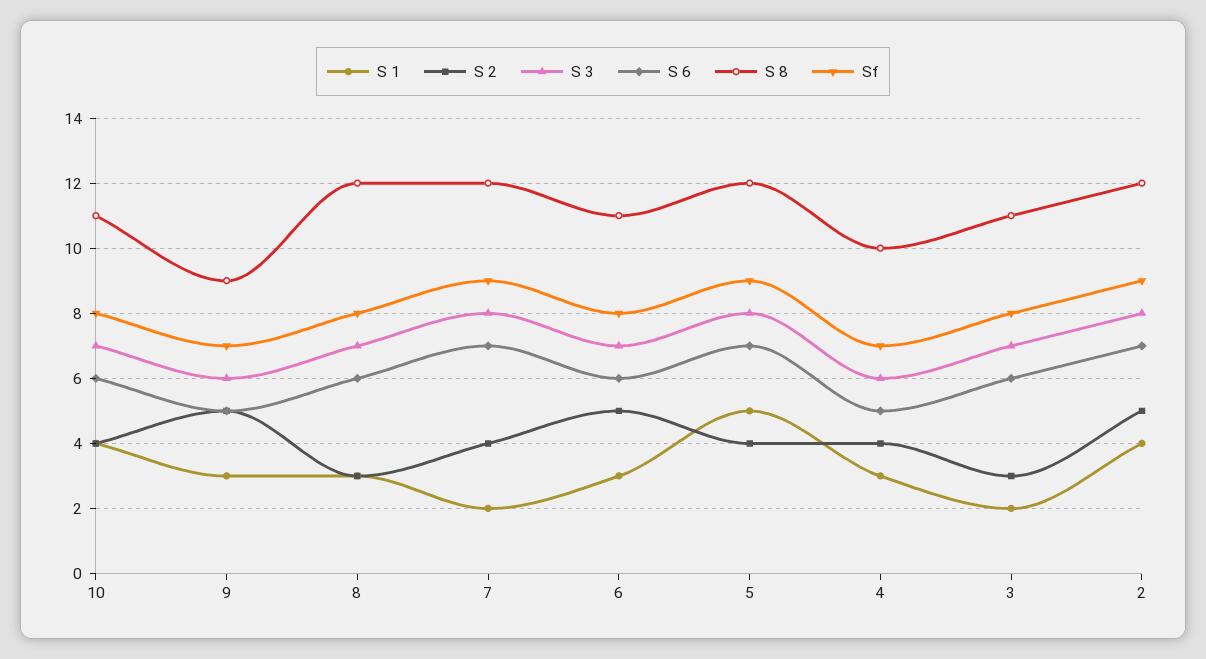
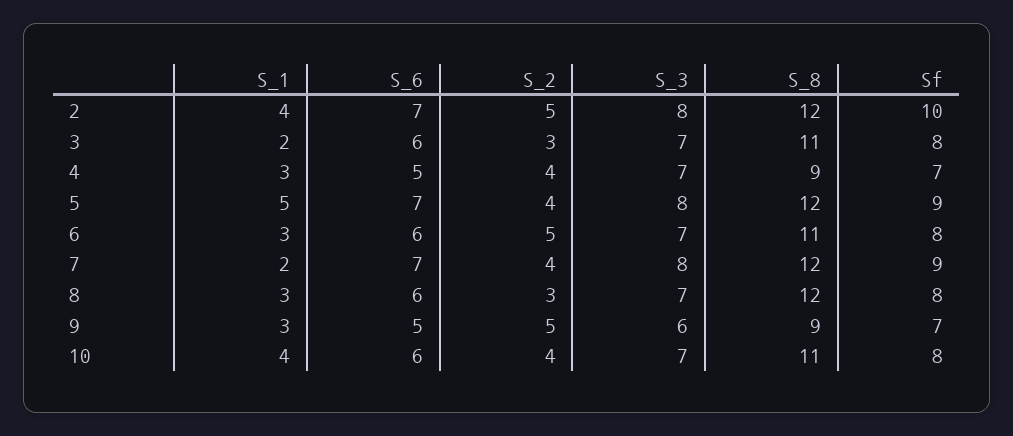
  {
    "S 1": {
      "10": 4,
      "9": 3,
      "8": 3,
      "7": 2,
      "6": 3,
      "5": 5,
      "4": 3,
      "3": 2,
      "2": 4
    },
    "S 2": {
      "10": 4,
      "9": 5,
      "8": 3,
      "7": 4,
      "6": 5,
      "5": 4,
      "4": 4,
      "3": 3,
      "2": 5
    },
    "S 3": {
      "10": 7,
      "9": 6,
      "8": 7,
      "7": 8,
      "6": 7,
      "5": 8,
-     "4": 6,
+     "4": 7,
      "3": 7,
      "2": 8
    },
    "S 6": {
      "10": 6,
      "9": 5,
      "8": 6,
      "7": 7,
      "6": 6,
      "5": 7,
      "4": 5,
      "3": 6,
      "2": 7
    },
    "S 8": {
      "10": 11,
      "9": 9,
      "8": 12,
      "7": 12,
      "6": 11,
      "5": 12,
-     "4": 10,
+     "4": 9,
      "3": 11,
      "2": 12
    },
    "Sf": {
      "10": 8,
      "9": 7,
      "8": 8,
      "7": 9,
      "6": 8,
      "5": 9,
      "4": 7,
      "3": 8,
-     "2": 9
+     "2": 10
    }
  }

